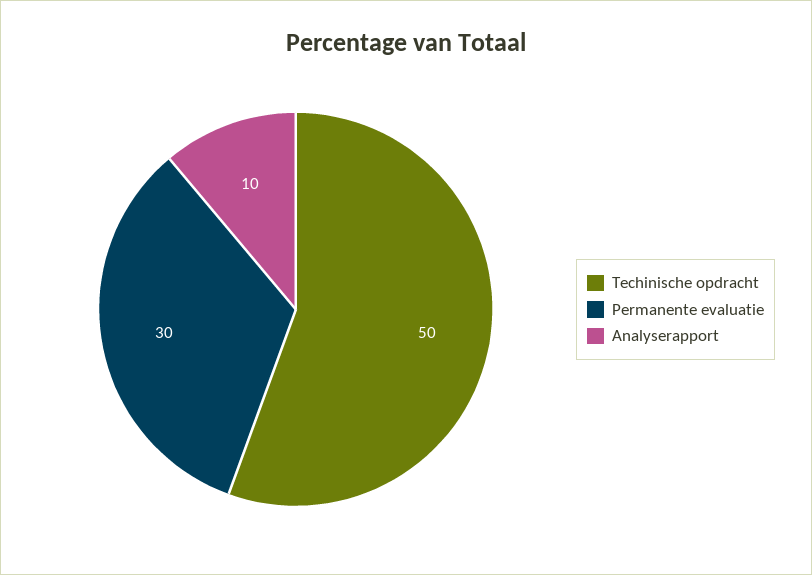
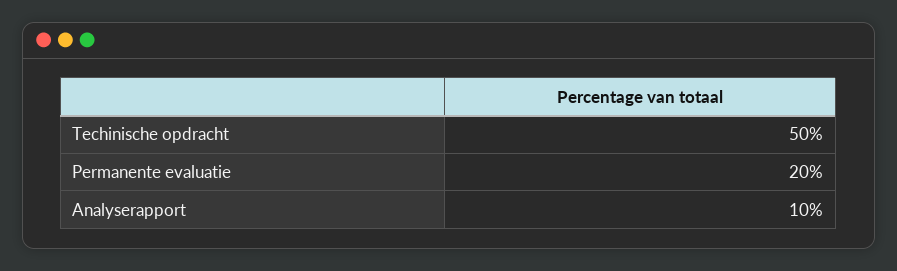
  {
    "Techinische opdracht": 50,
-   "Permanente evaluatie": 30,
+   "Permanente evaluatie": 20,
    "Analyserapport": 10
  }

